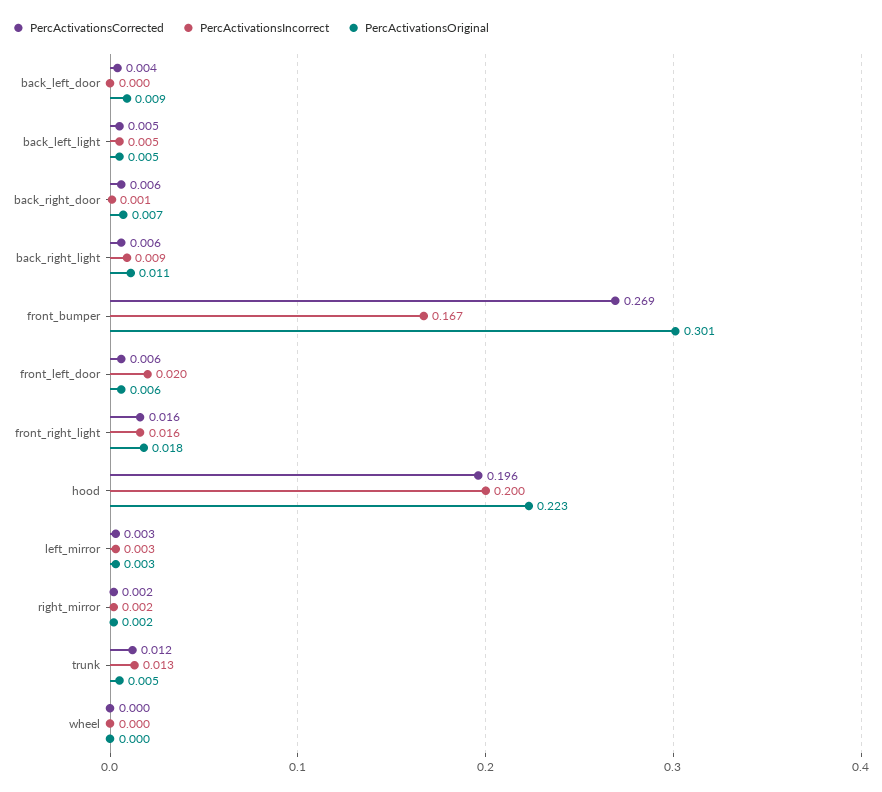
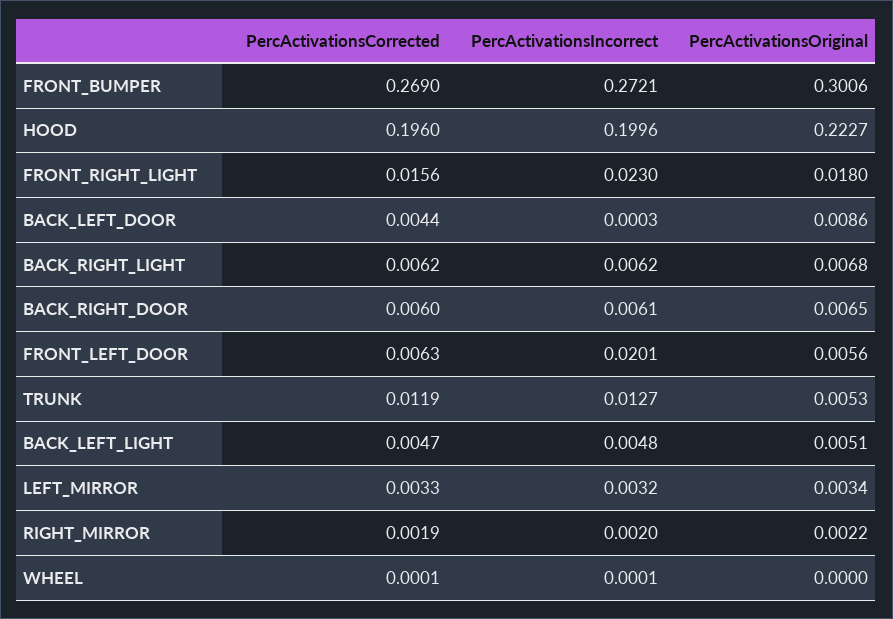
  {
    "PercActivationsCorrected": {
      "back_left_door": 0.0044,
      "back_left_light": 0.0047,
      "back_right_door": 0.006,
      "back_right_light": 0.0062,
      "front_bumper": 0.269,
      "front_left_door": 0.0063,
      "front_right_light": 0.0156,
      "hood": 0.196,
      "left_mirror": 0.0033,
      "right_mirror": 0.0019,
      "trunk": 0.0119,
      "wheel": 0.0001
    },
    "PercActivationsIncorrect": {
      "back_left_door": 0.0003,
      "back_left_light": 0.0048,
-     "back_right_door": 0.001,
+     "back_right_door": 0.0061,
-     "back_right_light": 0.009,
+     "back_right_light": 0.0062,
-     "front_bumper": 0.167,
+     "front_bumper": 0.2721,
      "front_left_door": 0.0201,
-     "front_right_light": 0.016,
+     "front_right_light": 0.023,
      "hood": 0.1996,
      "left_mirror": 0.0032,
      "right_mirror": 0.002,
      "trunk": 0.0127,
      "wheel": 0.0001
    },
    "PercActivationsOriginal": {
      "back_left_door": 0.0086,
      "back_left_light": 0.0051,
      "back_right_door": 0.0065,
-     "back_right_light": 0.011,
+     "back_right_light": 0.0068,
      "front_bumper": 0.3006,
      "front_left_door": 0.0056,
      "front_right_light": 0.018,
      "hood": 0.2227,
      "left_mirror": 0.0034,
      "right_mirror": 0.0022,
      "trunk": 0.0053,
      "wheel": 0
    }
  }

